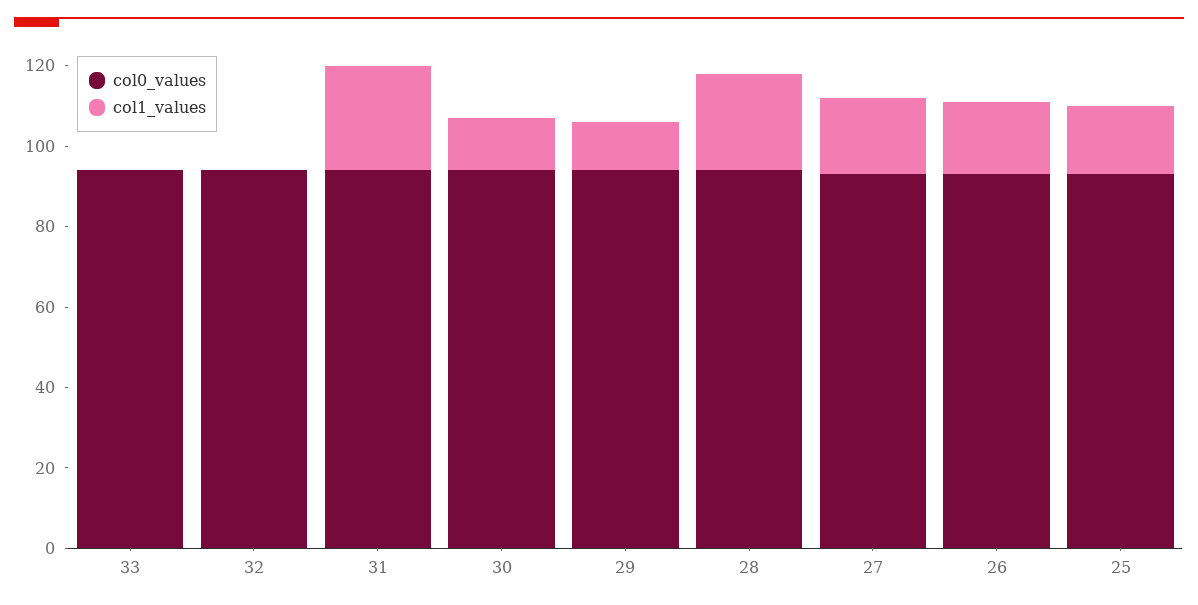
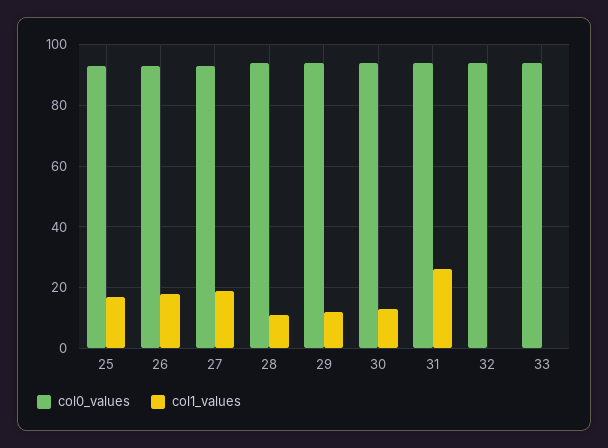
  {
    "col0_values": {
      "33": 95,
      "32": 95,
      "31": 95,
      "30": 95,
      "29": 95,
      "28": 95,
      "27": 95,
      "26": 95,
      "25": 95
    },
    "col1_values": {
      "33": 0,
      "32": 0,
      "31": 25,
      "30": 15,
      "29": 10,
-     "28": 25,
+     "28": 10,
      "27": 20,
      "26": 20,
      "25": 15
    }
  }

